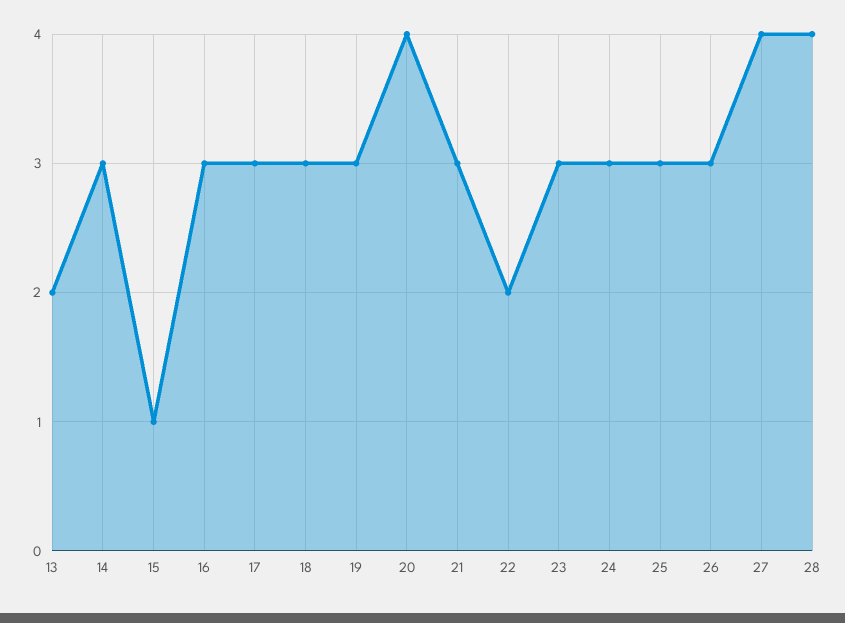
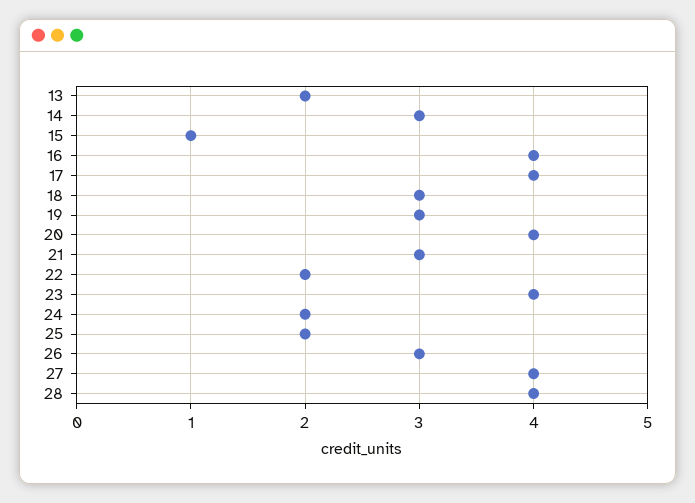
  {
    "13": 2,
    "14": 3,
    "15": 1,
-   "16": 3,
+   "16": 4,
-   "17": 3,
+   "17": 4,
    "18": 3,
    "19": 3,
    "20": 4,
    "21": 3,
    "22": 2,
-   "23": 3,
+   "23": 4,
-   "24": 3,
+   "24": 2,
-   "25": 3,
+   "25": 2,
    "26": 3,
    "27": 4,
    "28": 4
  }

